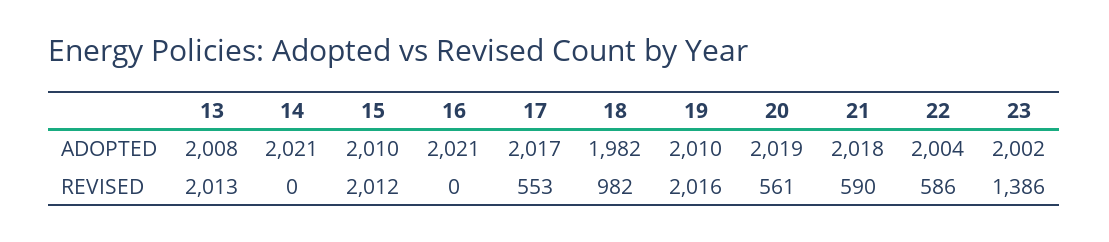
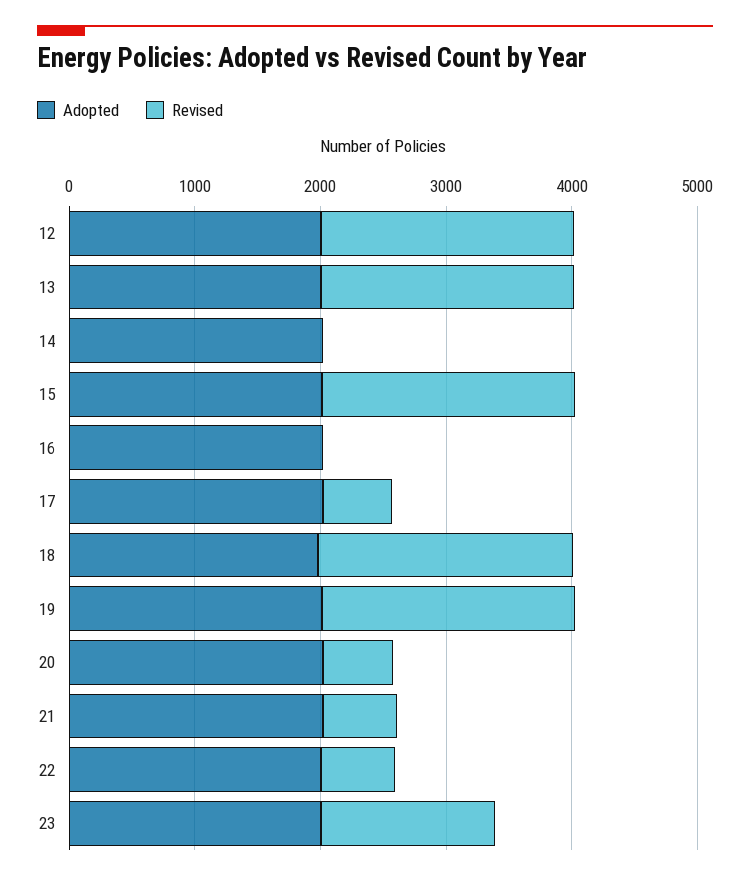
  {
    "ADOPTED": {
      "13": 2008,
      "14": 2021,
      "15": 2010,
      "16": 2021,
      "17": 2017,
      "18": 1982,
      "19": 2010,
      "20": 2019,
      "21": 2018,
      "22": 2004,
-     "23": 2002
+     "23": 2002,
+     "12": 2000
    },
    "REVISED": {
      "13": 2013,
      "14": 0,
      "15": 2012,
      "16": 0,
      "17": 553,
-     "18": 982,
+     "18": 2000,
      "19": 2016,
      "20": 561,
      "21": 590,
      "22": 586,
-     "23": 1386
+     "23": 1386,
+     "12": 2000
    }
  }

